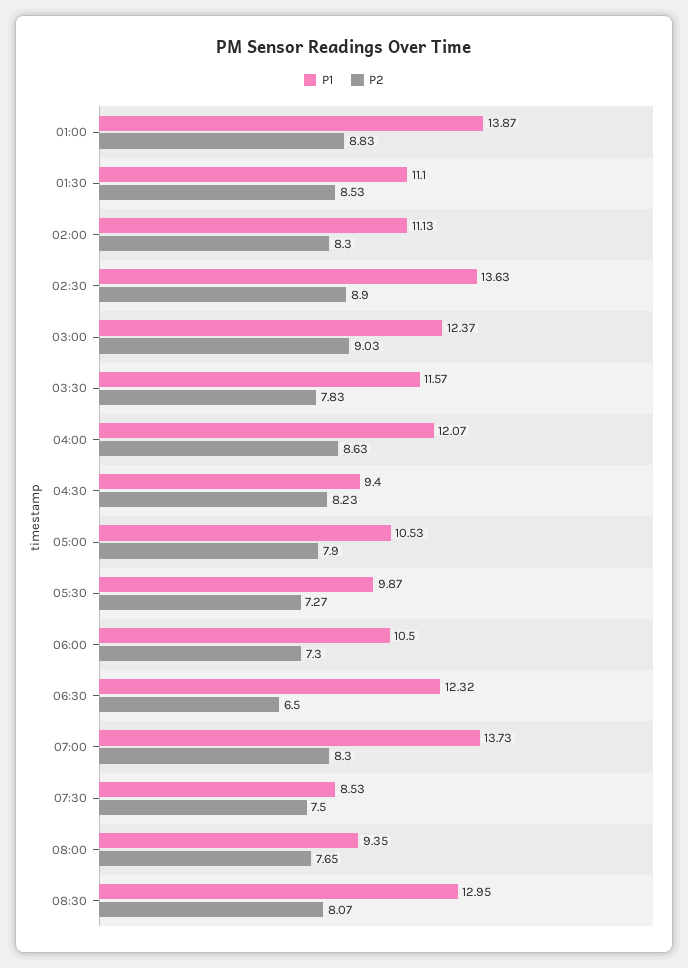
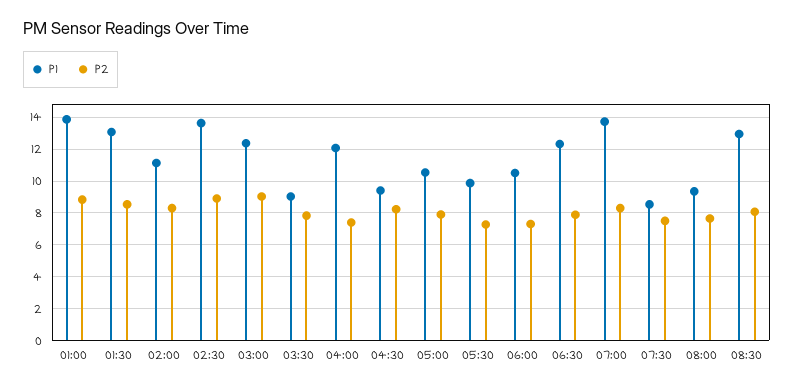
  {
    "P1": {
      "01:00": 13.87,
-     "01:30": 11.1,
+     "01:30": 13,
      "02:00": 11.13,
      "02:30": 13.63,
      "03:00": 12.37,
-     "03:30": 11.57,
+     "03:30": 9,
      "04:00": 12.07,
      "04:30": 9.4,
      "05:00": 10.53,
      "05:30": 9.87,
      "06:00": 10.5,
      "06:30": 12.32,
      "07:00": 13.73,
      "07:30": 8.53,
      "08:00": 9.35,
      "08:30": 12.95
    },
    "P2": {
      "01:00": 8.83,
      "01:30": 8.53,
      "02:00": 8.3,
      "02:30": 8.9,
      "03:00": 9.03,
      "03:30": 7.83,
-     "04:00": 8.63,
+     "04:00": 7.5,
      "04:30": 8.23,
      "05:00": 7.9,
      "05:30": 7.27,
      "06:00": 7.3,
-     "06:30": 6.5,
+     "06:30": 8,
      "07:00": 8.3,
      "07:30": 7.5,
      "08:00": 7.65,
      "08:30": 8.07
    }
  }

